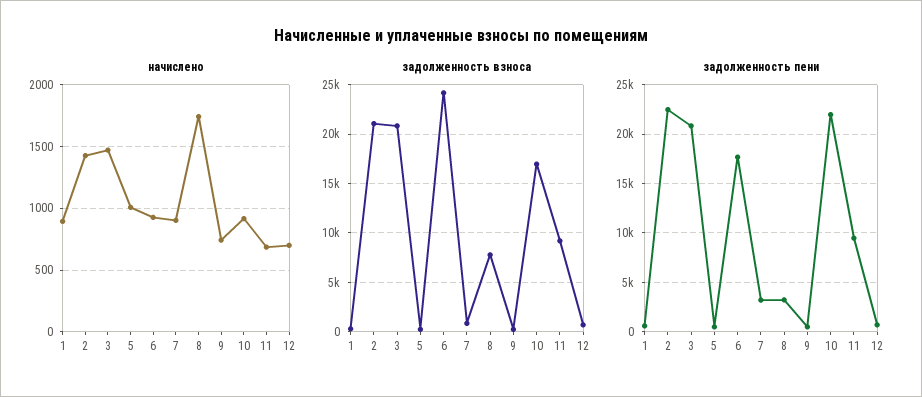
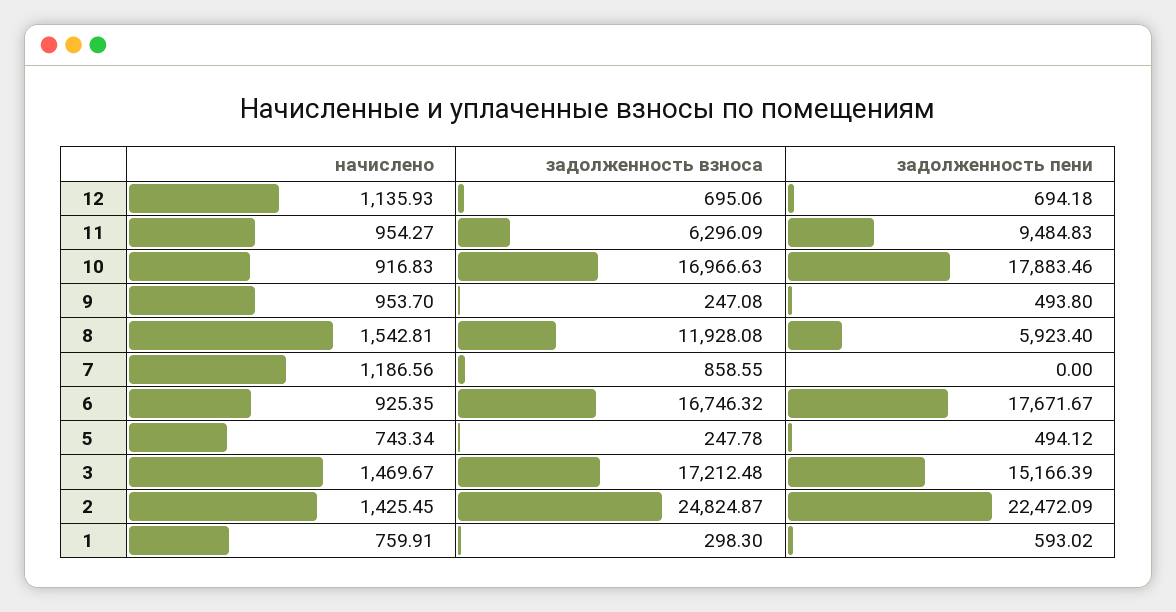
  {
    "начислено": {
-     "1": 900,
+     "1": 759.91,
      "2": 1425.45,
      "3": 1469.67,
-     "5": 1000,
+     "5": 743.34,
      "6": 925.35,
-     "7": 900,
+     "7": 1186.56,
-     "8": 1750,
+     "8": 1542.81,
-     "9": 750,
+     "9": 953.7,
      "10": 916.83,
-     "11": 700,
+     "11": 954.27,
-     "12": 700
+     "12": 1135.93
    },
    "задолженность взноса": {
      "1": 298.3,
-     "2": 21000,
+     "2": 24824.87,
-     "3": 21000,
+     "3": 17212.48,
      "5": 247.78,
-     "6": 24000,
+     "6": 16746.32,
      "7": 858.55,
-     "8": 8000,
+     "8": 11928.08,
      "9": 247.08,
      "10": 16966.63,
-     "11": 9000,
+     "11": 6296.09,
      "12": 695.06
    },
    "задолженность пени": {
      "1": 593.02,
      "2": 22472.09,
-     "3": 21000,
+     "3": 15166.39,
      "5": 494.12,
      "6": 17671.67,
-     "7": 3000,
+     "7": 0,
-     "8": 3000,
+     "8": 5923.4,
      "9": 493.8,
-     "10": 22000,
+     "10": 17883.46,
      "11": 9484.83,
      "12": 694.18
    }
  }

